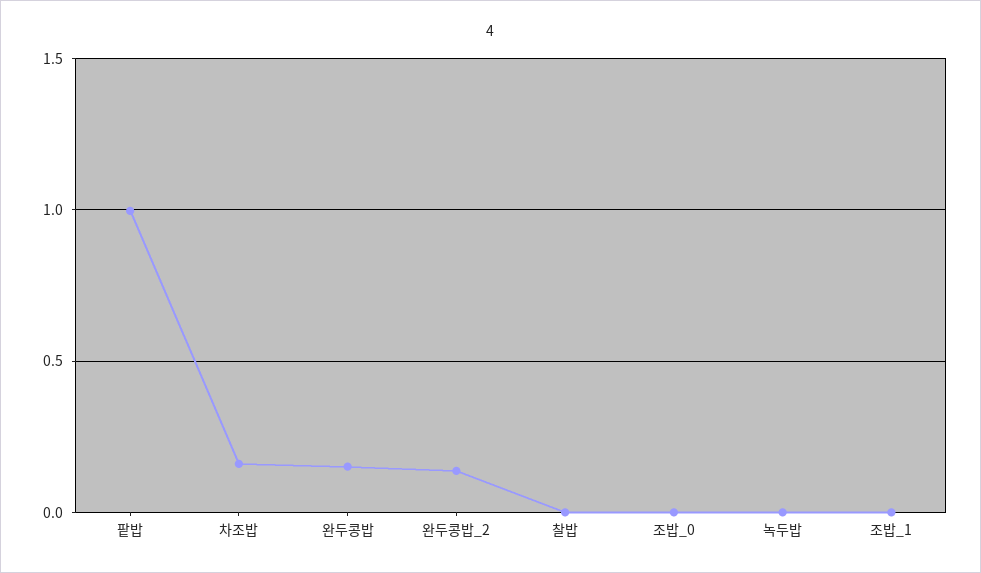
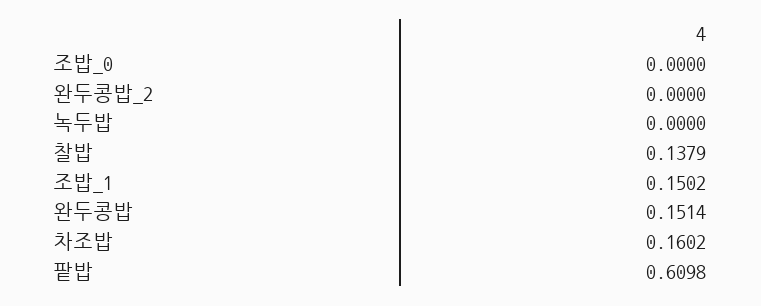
  {
-   "팥밥": 1,
+   "팥밥": 0.6098,
    "차조밥": 0.1602,
    "완두콩밥": 0.1514,
-   "완두콩밥_2": 0.15,
+   "완두콩밥_2": 0,
-   "찰밥": 0,
+   "찰밥": 0.1379,
    "조밥_0": 0,
    "녹두밥": 0,
-   "조밥_1": 0
+   "조밥_1": 0.1502
  }

